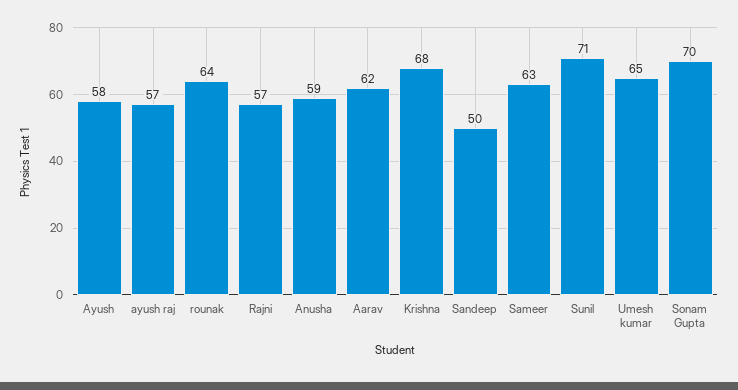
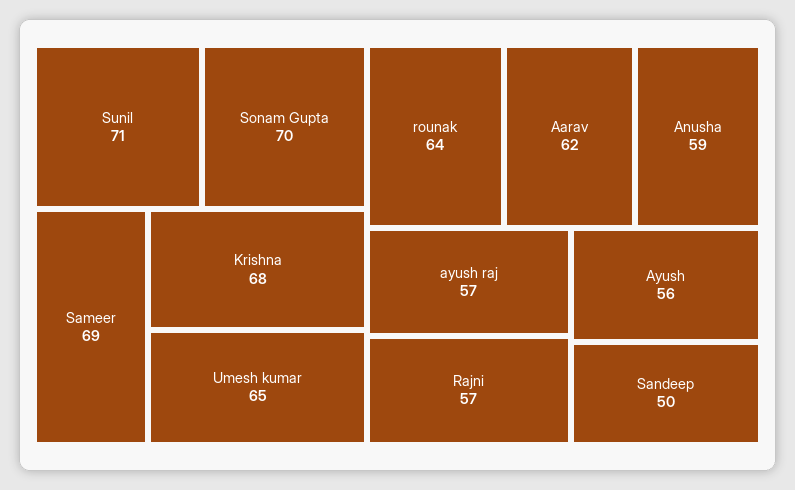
  {
-   "Ayush": 58,
+   "Ayush": 56,
    "ayush raj": 57,
    "rounak": 64,
    "Rajni": 57,
    "Anusha": 59,
    "Aarav": 62,
    "Krishna": 68,
    "Sandeep": 50,
-   "Sameer": 63,
+   "Sameer": 69,
    "Sunil": 71,
    "Umesh kumar": 65,
    "Sonam Gupta": 70
  }

